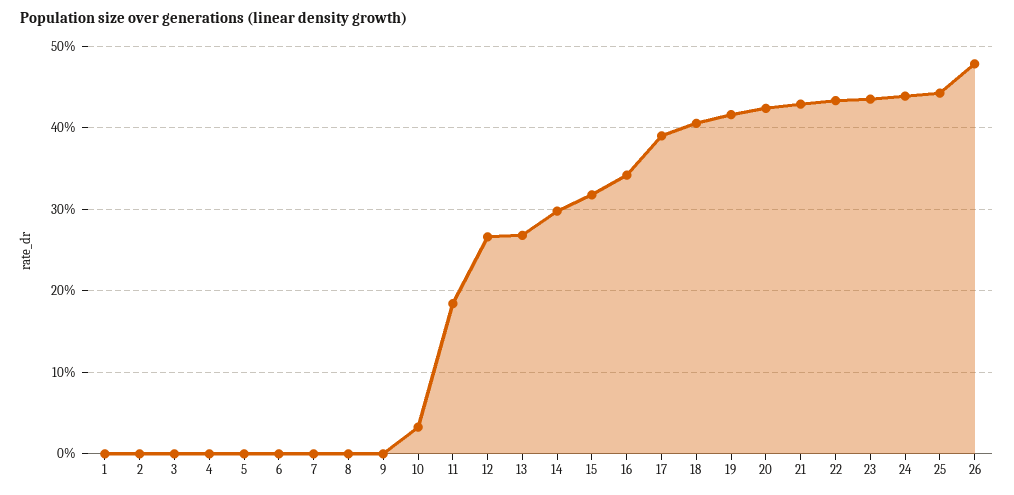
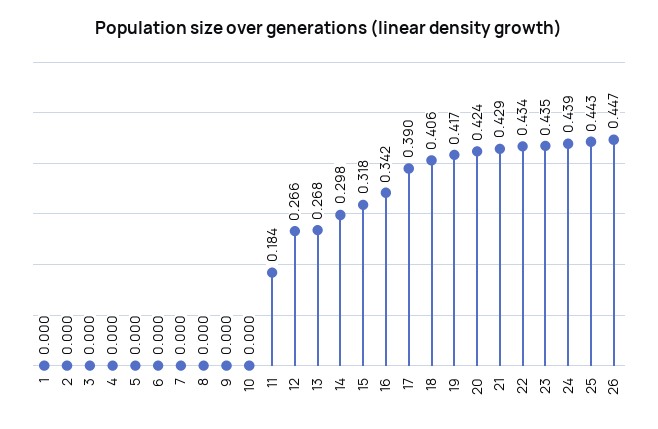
  {
    "1": 0,
    "2": 0,
    "3": 0,
    "4": 0,
    "5": 0,
    "6": 0,
    "7": 0,
    "8": 0,
    "9": 0,
-   "10": 0.03,
+   "10": 0,
    "11": 0.184,
    "12": 0.266,
    "13": 0.268,
    "14": 0.298,
    "15": 0.318,
    "16": 0.342,
    "17": 0.39,
    "18": 0.406,
    "19": 0.417,
    "20": 0.424,
    "21": 0.429,
    "22": 0.434,
    "23": 0.435,
    "24": 0.439,
    "25": 0.443,
-   "26": 0.48
+   "26": 0.447
  }

